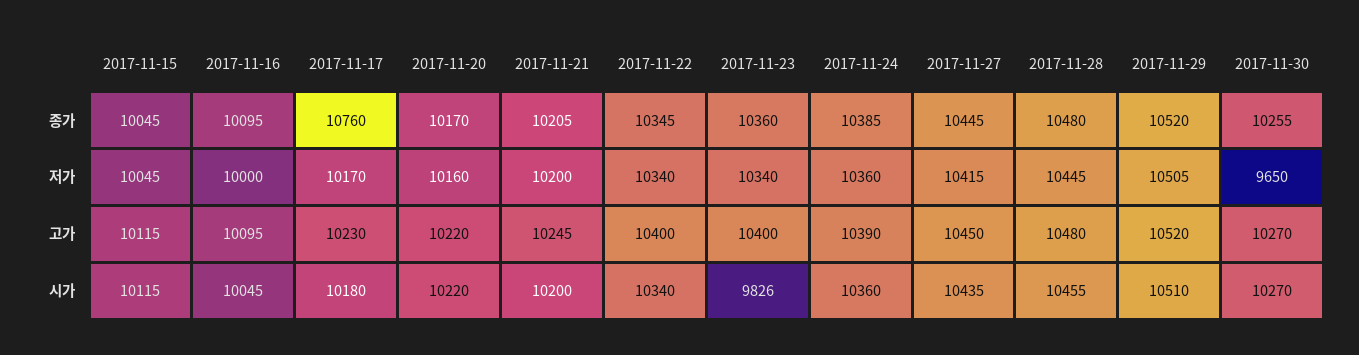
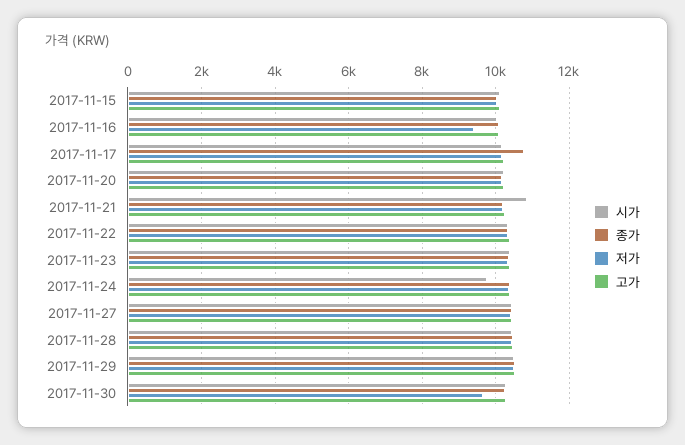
  {
    "종가": {
      "2017-11-15": 10045,
      "2017-11-16": 10095,
      "2017-11-17": 10760,
      "2017-11-20": 10170,
      "2017-11-21": 10205,
      "2017-11-22": 10345,
      "2017-11-23": 10360,
      "2017-11-24": 10385,
      "2017-11-27": 10445,
      "2017-11-28": 10480,
      "2017-11-29": 10520,
      "2017-11-30": 10255
    },
    "저가": {
      "2017-11-15": 10045,
-     "2017-11-16": 10000,
+     "2017-11-16": 9400,
      "2017-11-17": 10170,
      "2017-11-20": 10160,
      "2017-11-21": 10200,
      "2017-11-22": 10340,
      "2017-11-23": 10340,
      "2017-11-24": 10360,
      "2017-11-27": 10415,
      "2017-11-28": 10445,
      "2017-11-29": 10505,
      "2017-11-30": 9650
    },
    "고가": {
      "2017-11-15": 10115,
      "2017-11-16": 10095,
      "2017-11-17": 10230,
      "2017-11-20": 10220,
      "2017-11-21": 10245,
      "2017-11-22": 10400,
      "2017-11-23": 10400,
      "2017-11-24": 10390,
      "2017-11-27": 10450,
      "2017-11-28": 10480,
      "2017-11-29": 10520,
      "2017-11-30": 10270
    },
    "시가": {
      "2017-11-15": 10115,
      "2017-11-16": 10045,
      "2017-11-17": 10180,
      "2017-11-20": 10220,
-     "2017-11-21": 10200,
+     "2017-11-21": 10800,
      "2017-11-22": 10340,
-     "2017-11-23": 9826,
+     "2017-11-23": 10400,
-     "2017-11-24": 10360,
+     "2017-11-24": 9800,
      "2017-11-27": 10435,
      "2017-11-28": 10455,
      "2017-11-29": 10510,
      "2017-11-30": 10270
    }
  }

